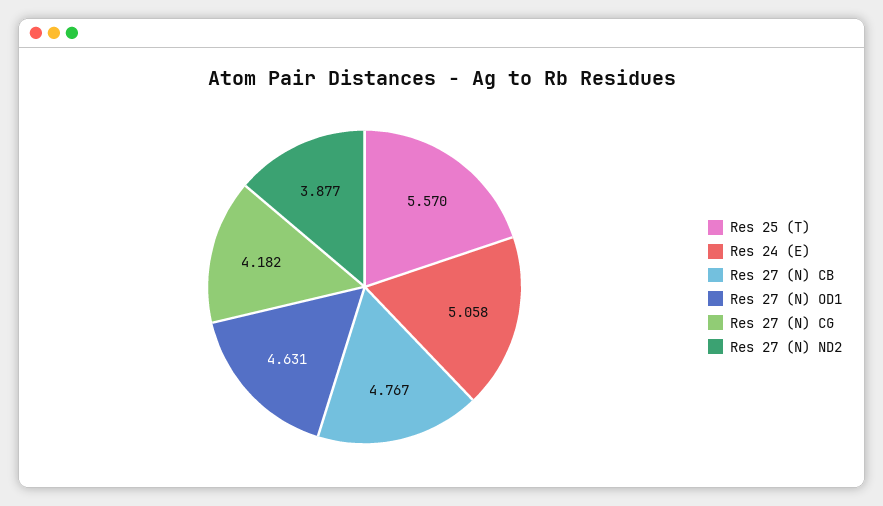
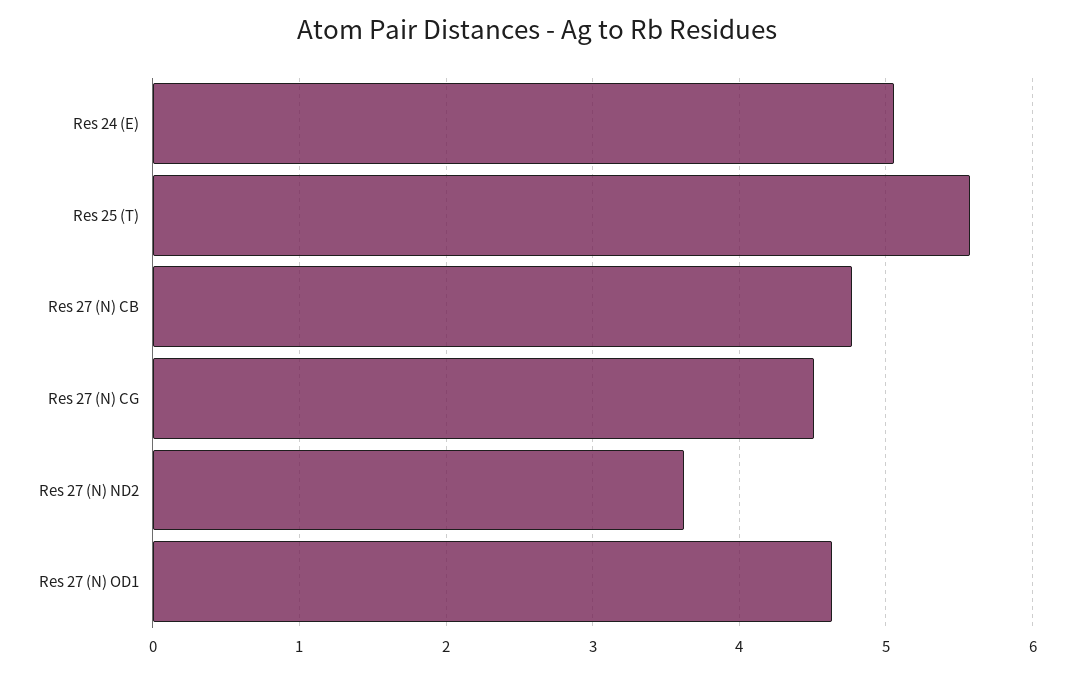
  {
    "Res 25 (T)": 5.57,
    "Res 24 (E)": 5.058,
    "Res 27 (N) CB": 4.767,
    "Res 27 (N) OD1": 4.631,
-   "Res 27 (N) CG": 4.182,
+   "Res 27 (N) CG": 4.5,
-   "Res 27 (N) ND2": 3.877
+   "Res 27 (N) ND2": 3.6
  }

